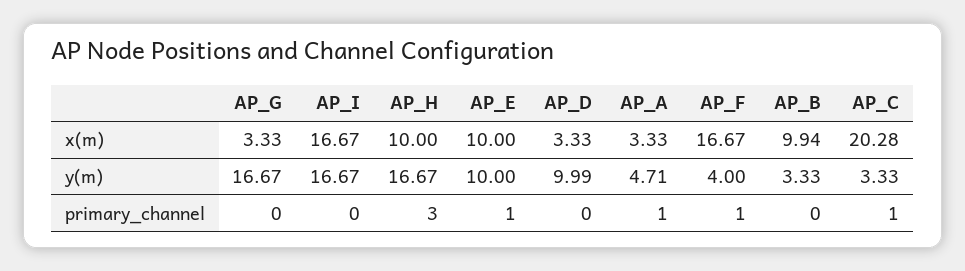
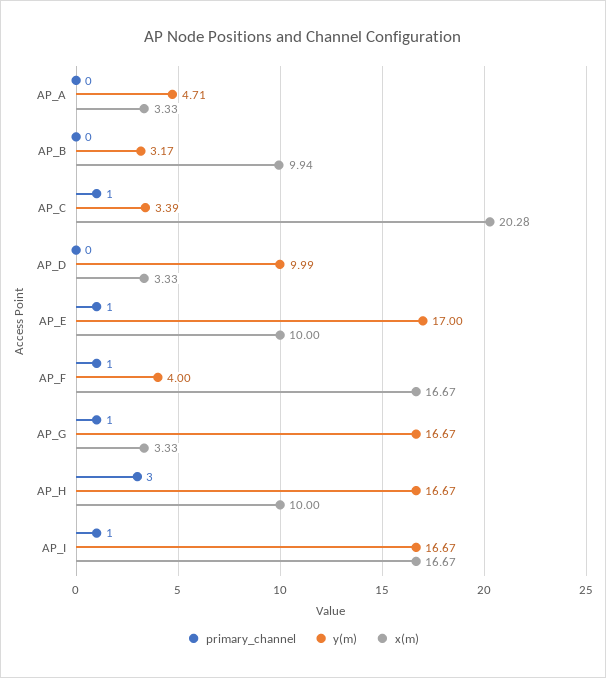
  {
    "x(m)": {
      "AP_G": 3.33,
      "AP_I": 16.67,
      "AP_H": 10,
      "AP_E": 10,
      "AP_D": 3.33,
      "AP_A": 3.33,
      "AP_F": 16.67,
      "AP_B": 9.94,
      "AP_C": 20.28
    },
    "y(m)": {
      "AP_G": 16.67,
      "AP_I": 16.67,
      "AP_H": 16.67,
-     "AP_E": 10,
+     "AP_E": 17,
      "AP_D": 9.99,
      "AP_A": 4.71,
      "AP_F": 4,
-     "AP_B": 3.33,
+     "AP_B": 3.17,
-     "AP_C": 3.33
+     "AP_C": 3.39
    },
    "primary_channel": {
-     "AP_G": 0,
+     "AP_G": 1,
-     "AP_I": 0,
+     "AP_I": 1,
      "AP_H": 3,
      "AP_E": 1,
      "AP_D": 0,
-     "AP_A": 1,
+     "AP_A": 0,
      "AP_F": 1,
      "AP_B": 0,
      "AP_C": 1
    }
  }

